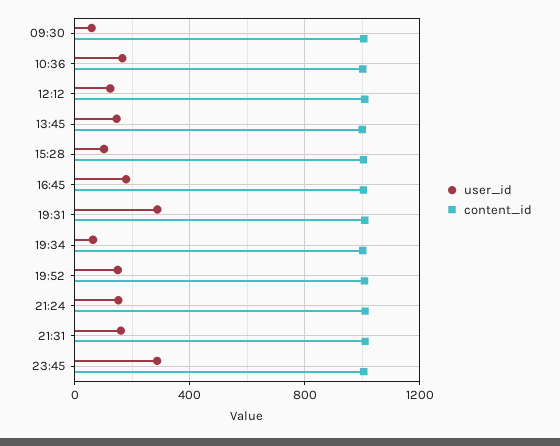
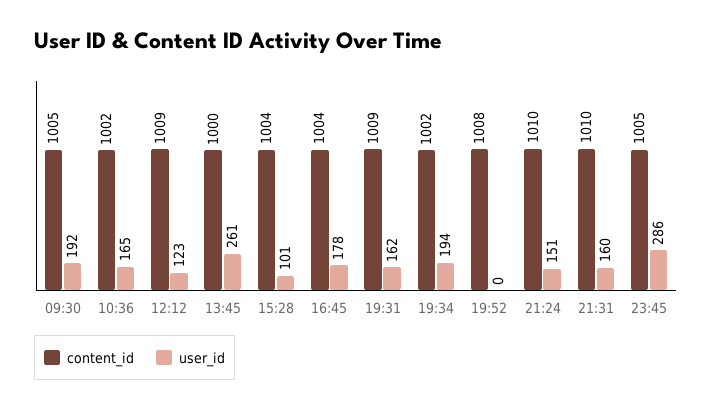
  {
    "user_id": {
-     "09:30": 50,
+     "09:30": 192,
      "10:36": 165,
      "12:12": 123,
-     "13:45": 150,
+     "13:45": 261,
      "15:28": 101,
      "16:45": 178,
-     "19:31": 300,
+     "19:31": 162,
-     "19:34": 50,
+     "19:34": 194,
-     "19:52": 150,
+     "19:52": 0,
      "21:24": 151,
      "21:31": 160,
      "23:45": 286
    },
    "content_id": {
      "09:30": 1005,
      "10:36": 1002,
      "12:12": 1009,
      "13:45": 1000,
      "15:28": 1004,
      "16:45": 1004,
      "19:31": 1009,
      "19:34": 1002,
      "19:52": 1008,
      "21:24": 1010,
      "21:31": 1010,
      "23:45": 1005
    }
  }

